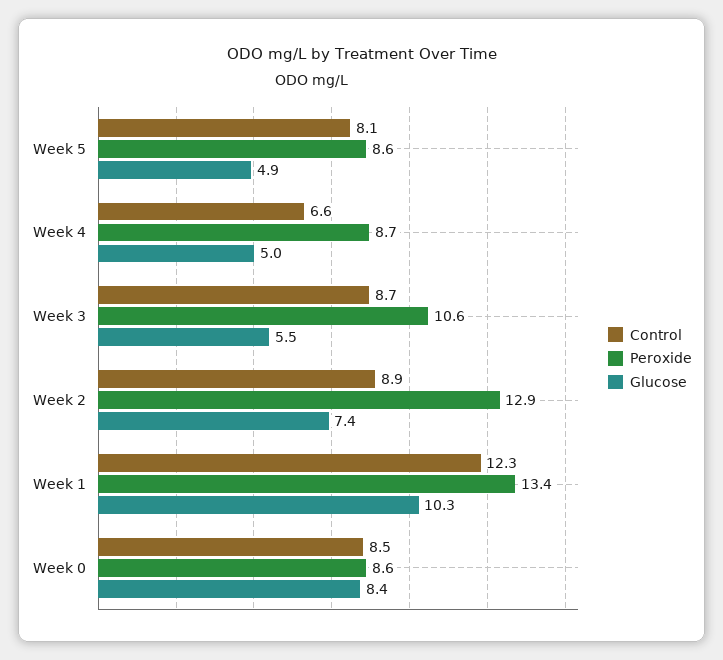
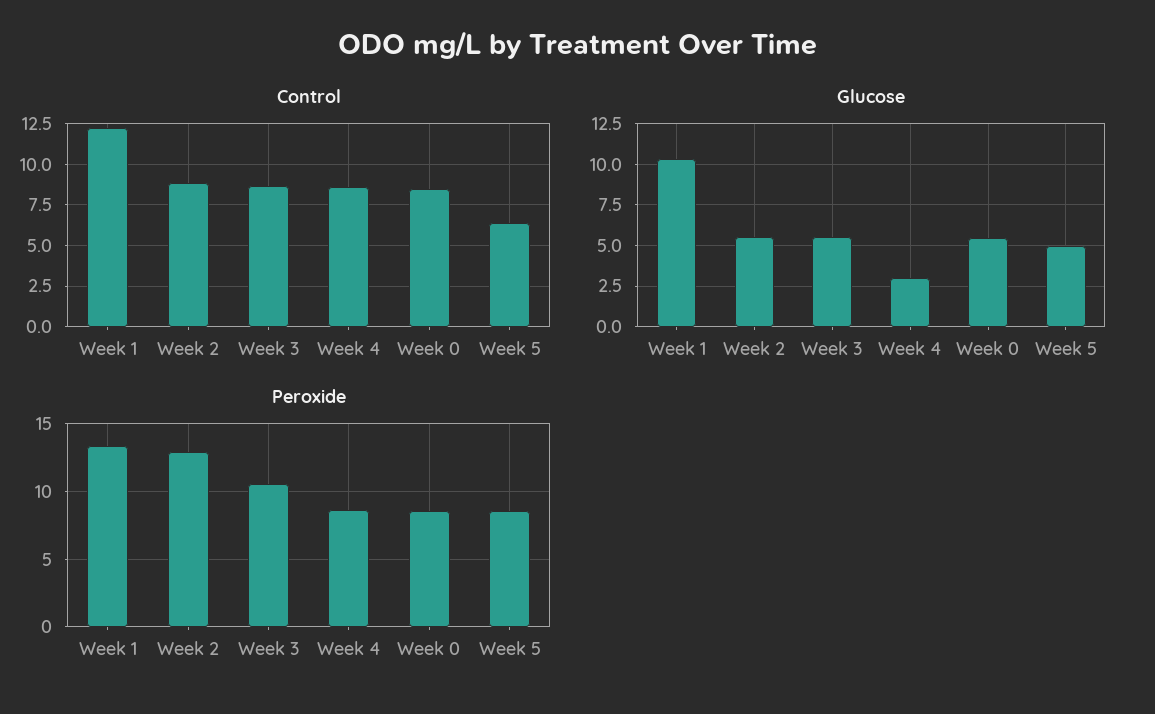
  {
    "Control": {
-     "Week 5": 8.1,
+     "Week 5": 6.5,
-     "Week 4": 6.6,
+     "Week 4": 8.5,
      "Week 3": 8.7,
      "Week 2": 8.9,
      "Week 1": 12.3,
      "Week 0": 8.5
    },
    "Peroxide": {
      "Week 5": 8.6,
      "Week 4": 8.7,
      "Week 3": 10.6,
      "Week 2": 12.9,
      "Week 1": 13.4,
      "Week 0": 8.6
    },
    "Glucose": {
      "Week 5": 4.9,
-     "Week 4": 5,
+     "Week 4": 3,
      "Week 3": 5.5,
-     "Week 2": 7.4,
+     "Week 2": 5.5,
      "Week 1": 10.3,
-     "Week 0": 8.4
+     "Week 0": 5.5
    }
  }

